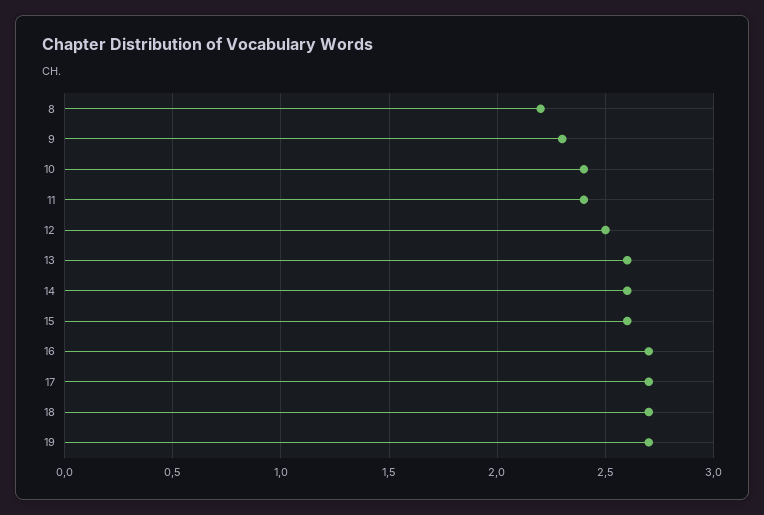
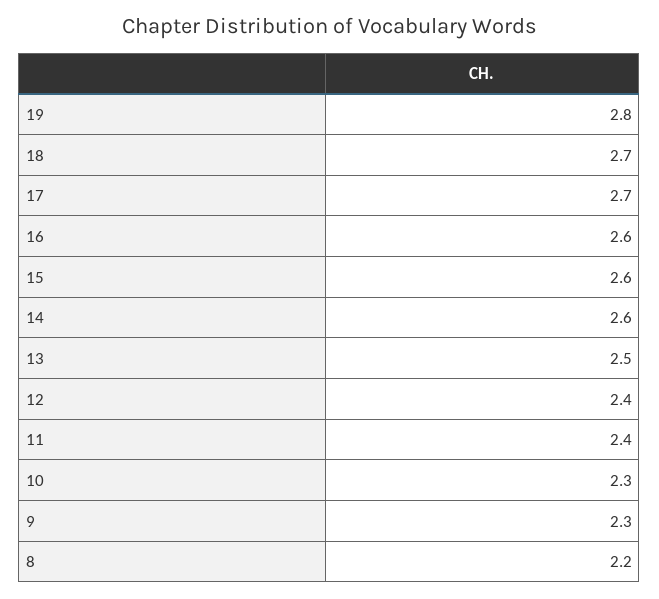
  {
    "8": 2.2,
    "9": 2.3,
-   "10": 2.4,
+   "10": 2.3,
    "11": 2.4,
-   "12": 2.5,
+   "12": 2.4,
-   "13": 2.6,
+   "13": 2.5,
    "14": 2.6,
    "15": 2.6,
-   "16": 2.7,
+   "16": 2.6,
    "17": 2.7,
    "18": 2.7,
-   "19": 2.7
+   "19": 2.8
  }

